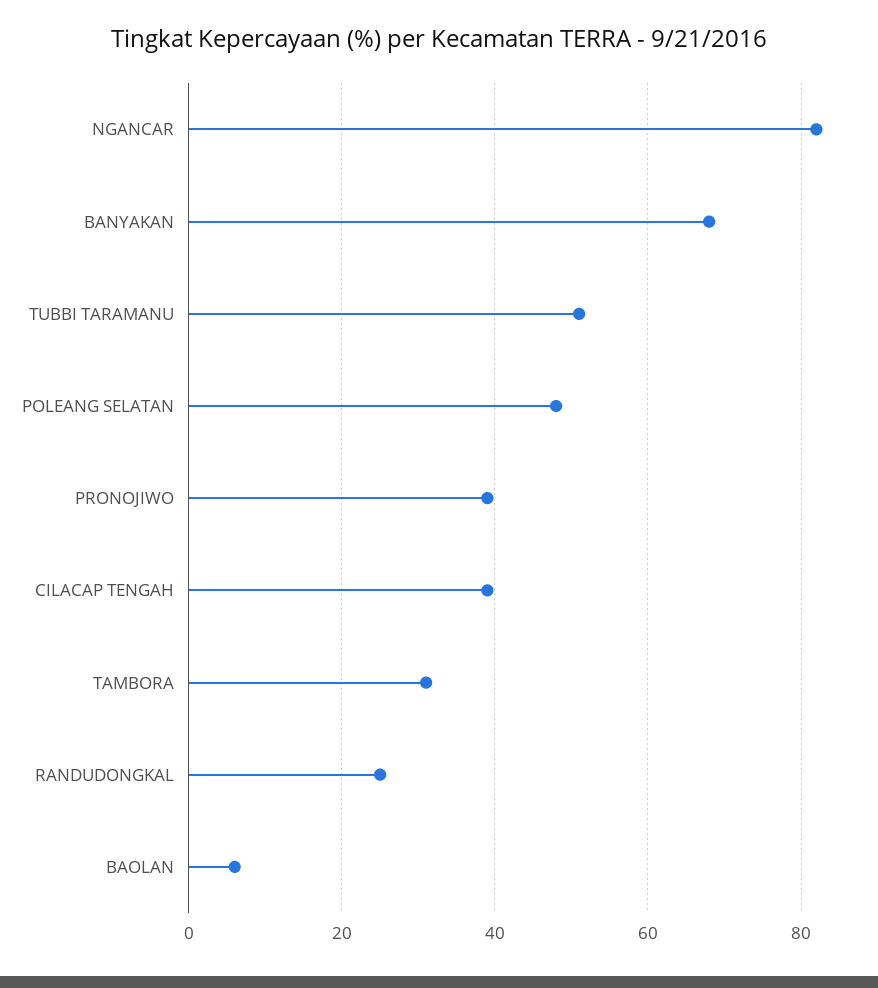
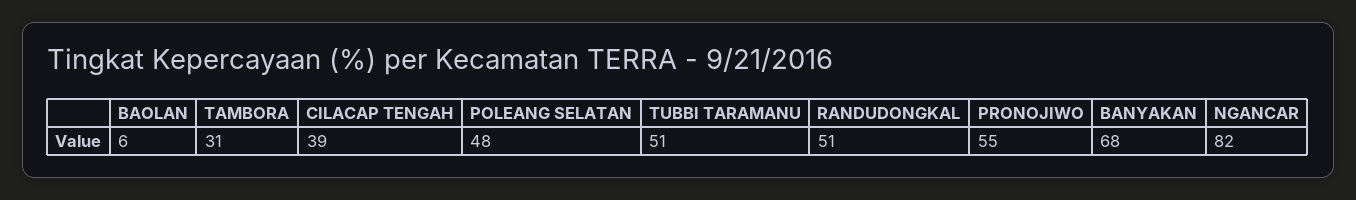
  {
    "NGANCAR": 82,
    "BANYAKAN": 68,
    "TUBBI TARAMANU": 51,
    "POLEANG SELATAN": 48,
-   "PRONOJIWO": 40,
+   "PRONOJIWO": 55,
    "CILACAP TENGAH": 39,
    "TAMBORA": 31,
-   "RANDUDONGKAL": 25,
+   "RANDUDONGKAL": 51,
    "BAOLAN": 6
  }

